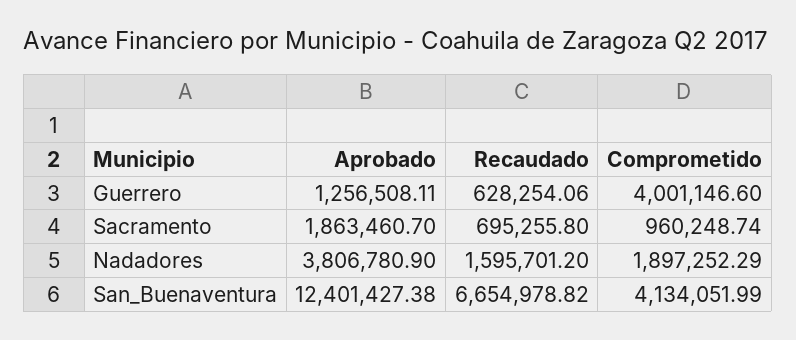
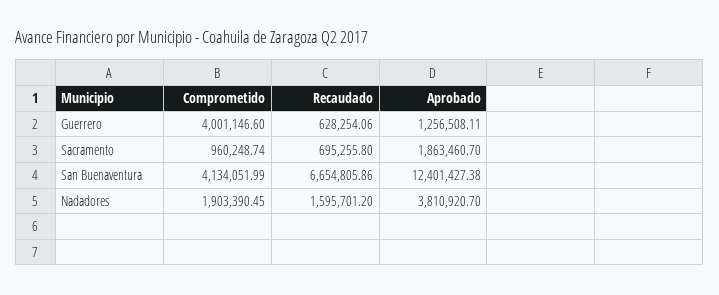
  {
    "Aprobado": {
      "Guerrero": 1256508.11,
      "Sacramento": 1863460.7,
-     "Nadadores": 3806780.9,
+     "Nadadores": 3810920.7,
      "San_Buenaventura": 12401427.38
    },
    "Recaudado": {
      "Guerrero": 628254.06,
      "Sacramento": 695255.8,
      "Nadadores": 1595701.2,
-     "San_Buenaventura": 6654978.82
+     "San_Buenaventura": 6654805.86
    },
    "Comprometido": {
      "Guerrero": 4001146.6,
      "Sacramento": 960248.74,
-     "Nadadores": 1897252.29,
+     "Nadadores": 1903390.45,
      "San_Buenaventura": 4134051.99
    }
  }

